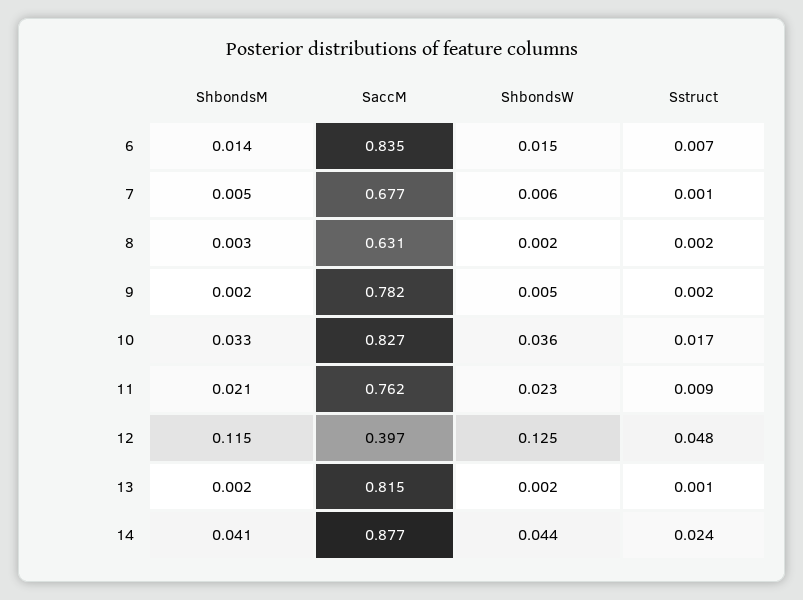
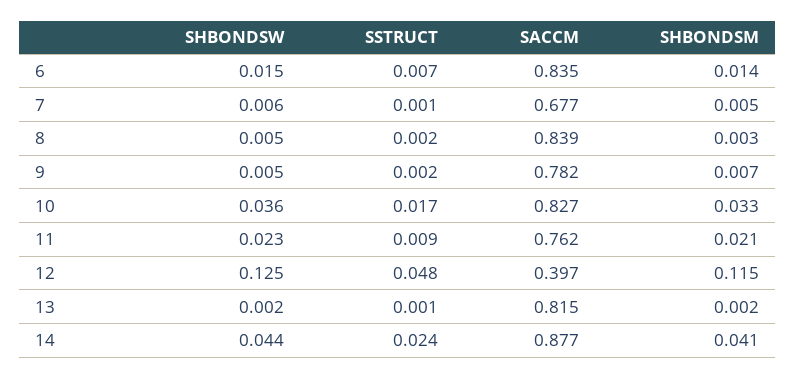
  {
    "ShbondsM": {
      "6": 0.014,
      "7": 0.005,
      "8": 0.003,
-     "9": 0.002,
+     "9": 0.007,
      "10": 0.033,
      "11": 0.021,
      "12": 0.115,
      "13": 0.002,
      "14": 0.041
    },
    "SaccM": {
      "6": 0.835,
      "7": 0.677,
-     "8": 0.631,
+     "8": 0.839,
      "9": 0.782,
      "10": 0.827,
      "11": 0.762,
      "12": 0.397,
      "13": 0.815,
      "14": 0.877
    },
    "ShbondsW": {
      "6": 0.015,
      "7": 0.006,
-     "8": 0.002,
+     "8": 0.005,
      "9": 0.005,
      "10": 0.036,
      "11": 0.023,
      "12": 0.125,
      "13": 0.002,
      "14": 0.044
    },
    "Sstruct": {
      "6": 0.007,
      "7": 0.001,
      "8": 0.002,
      "9": 0.002,
      "10": 0.017,
      "11": 0.009,
      "12": 0.048,
      "13": 0.001,
      "14": 0.024
    }
  }

